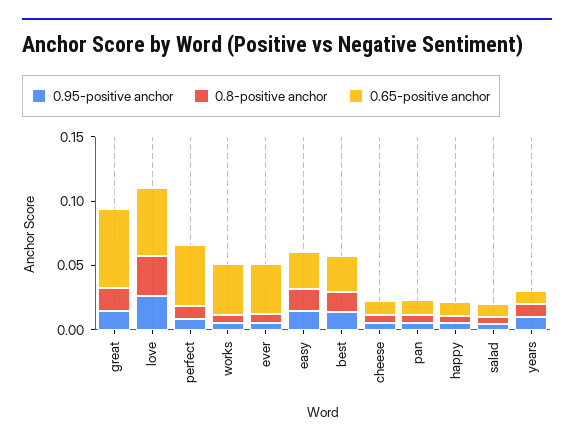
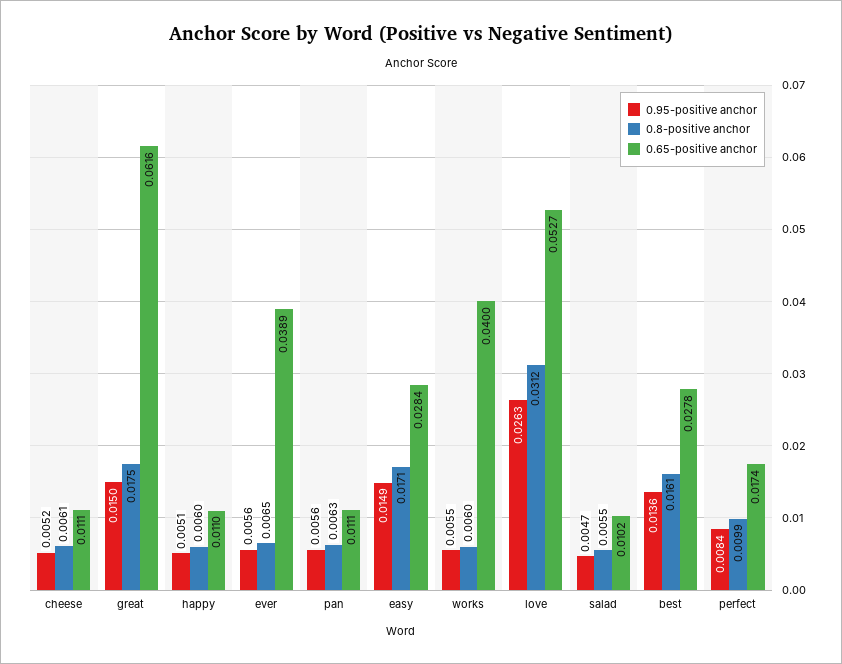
  {
    "0.95-positive anchor": {
      "great": 0.015,
      "love": 0.0263,
      "perfect": 0.0084,
      "works": 0.0055,
      "ever": 0.0056,
      "easy": 0.0149,
      "best": 0.0136,
      "cheese": 0.0052,
      "pan": 0.0056,
      "happy": 0.0051,
-     "salad": 0.0047,
+     "salad": 0.0047
-     "years": 0.01
    },
    "0.8-positive anchor": {
      "great": 0.0175,
      "love": 0.0312,
      "perfect": 0.0099,
      "works": 0.006,
      "ever": 0.0065,
      "easy": 0.0171,
      "best": 0.0161,
      "cheese": 0.0061,
      "pan": 0.0063,
      "happy": 0.006,
-     "salad": 0.0055,
+     "salad": 0.0055
-     "years": 0.01
    },
    "0.65-positive anchor": {
      "great": 0.0616,
      "love": 0.0527,
-     "perfect": 0.05,
+     "perfect": 0.0174,
      "works": 0.04,
      "ever": 0.0389,
      "easy": 0.0284,
      "best": 0.0278,
      "cheese": 0.0111,
      "pan": 0.0111,
      "happy": 0.011,
-     "salad": 0.0102,
+     "salad": 0.0102
-     "years": 0.01
    }
  }

